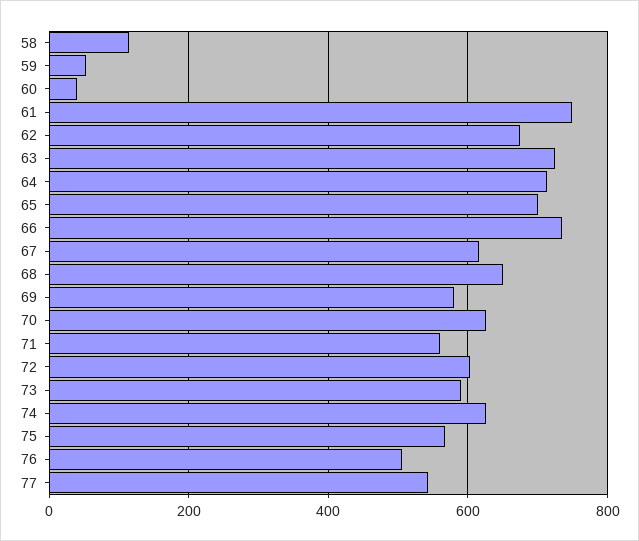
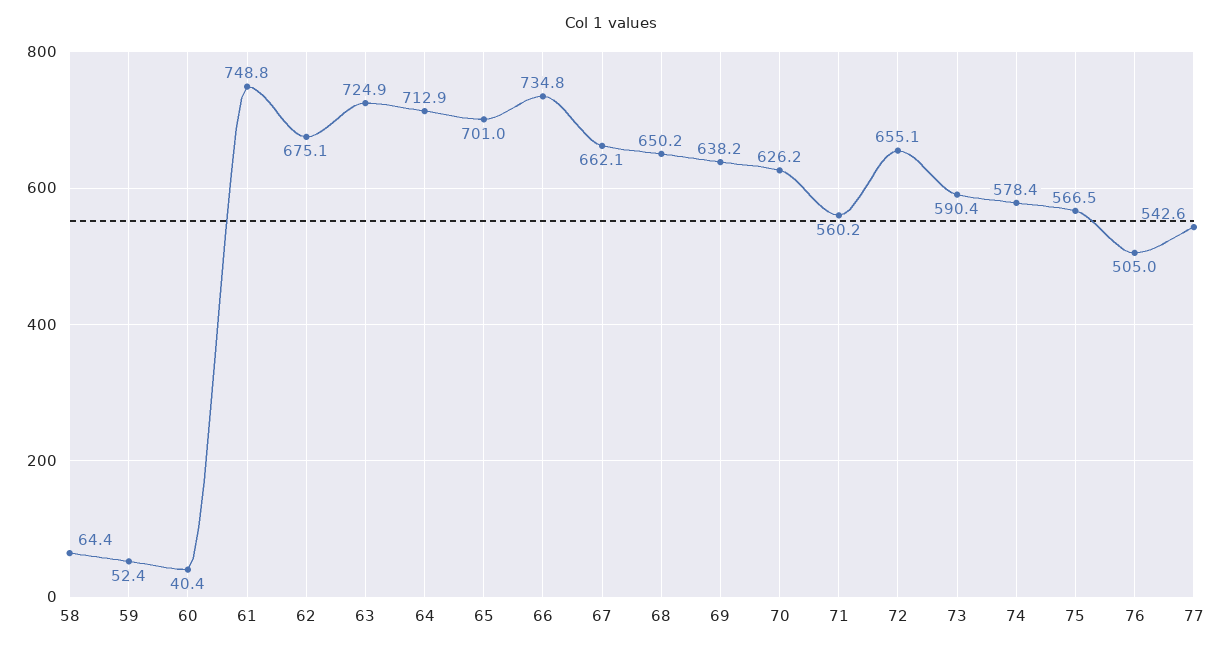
  {
-   "58": 120,
+   "58": 64.4,
    "59": 52.4,
    "60": 40.4,
    "61": 748.8,
    "62": 675.1,
    "63": 724.9,
    "64": 712.9,
    "65": 701,
    "66": 734.8,
-   "67": 620,
+   "67": 662.1,
    "68": 650.2,
-   "69": 580,
+   "69": 638.2,
    "70": 626.2,
    "71": 560.2,
-   "72": 600,
+   "72": 655.1,
    "73": 590.4,
-   "74": 620,
+   "74": 578.4,
    "75": 566.5,
    "76": 505,
    "77": 542.6
  }

